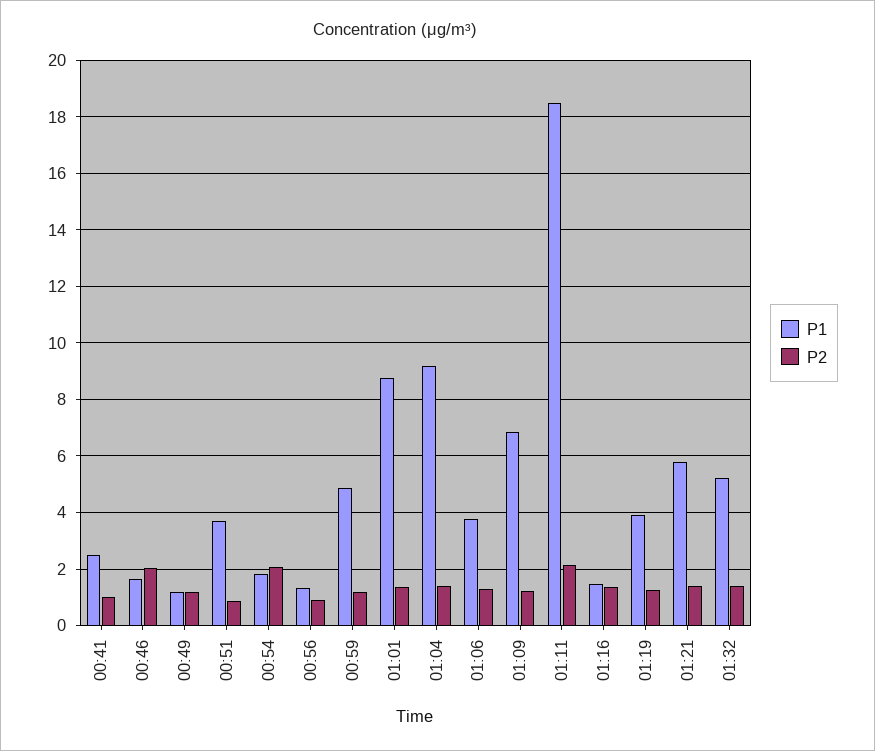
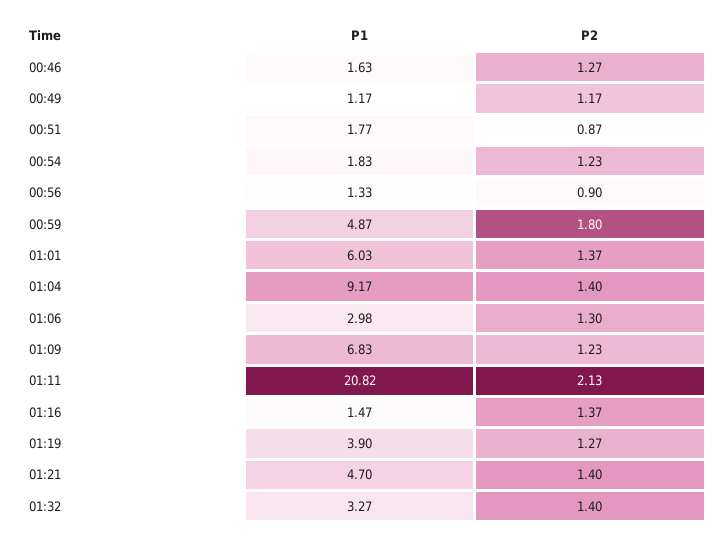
  {
    "P1": {
-     "00:41": 2.5,
      "00:46": 1.63,
      "00:49": 1.17,
-     "00:51": 3.75,
+     "00:51": 1.77,
      "00:54": 1.83,
      "00:56": 1.33,
      "00:59": 4.87,
-     "01:01": 8.75,
+     "01:01": 6.03,
      "01:04": 9.17,
-     "01:06": 3.75,
+     "01:06": 2.98,
      "01:09": 6.83,
-     "01:11": 18.5,
+     "01:11": 20.82,
      "01:16": 1.47,
      "01:19": 3.9,
-     "01:21": 5.75,
+     "01:21": 4.7,
-     "01:32": 5.25
+     "01:32": 3.27
    },
    "P2": {
-     "00:41": 1,
-     "00:46": 2,
+     "00:46": 1.27,
      "00:49": 1.17,
      "00:51": 0.87,
-     "00:54": 2,
+     "00:54": 1.23,
      "00:56": 0.9,
-     "00:59": 1.25,
+     "00:59": 1.8,
      "01:01": 1.37,
      "01:04": 1.4,
      "01:06": 1.3,
      "01:09": 1.23,
      "01:11": 2.13,
      "01:16": 1.37,
      "01:19": 1.27,
      "01:21": 1.4,
      "01:32": 1.4
    }
  }

